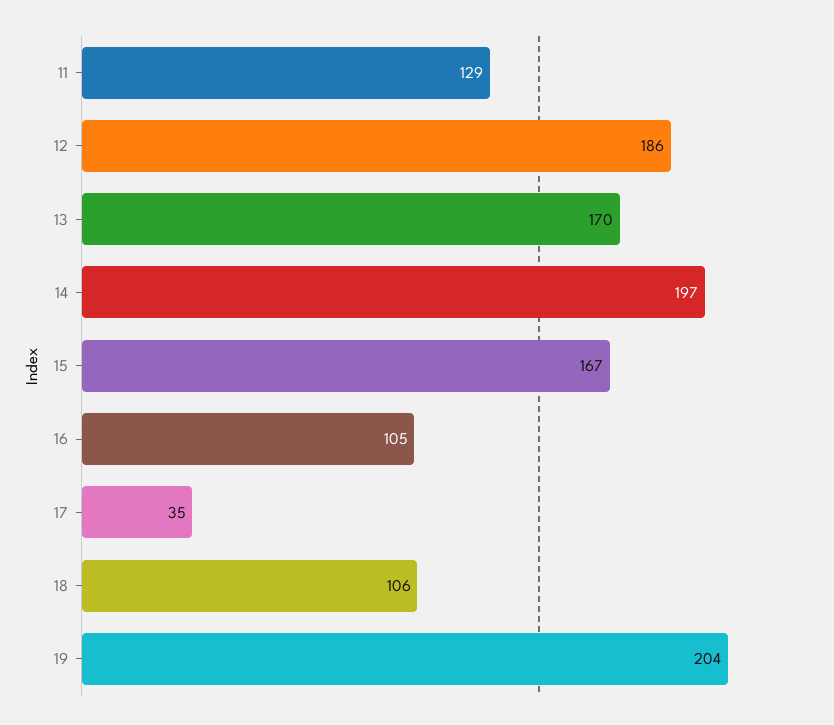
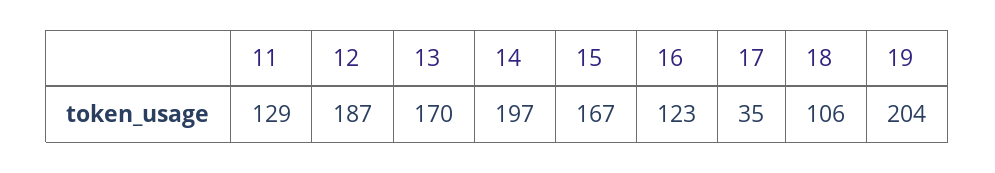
  {
    "11": 129,
-   "12": 186,
+   "12": 187,
    "13": 170,
    "14": 197,
    "15": 167,
-   "16": 105,
+   "16": 123,
    "17": 35,
    "18": 106,
    "19": 204
  }

